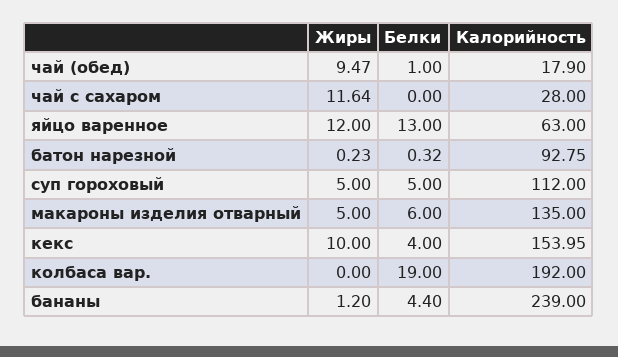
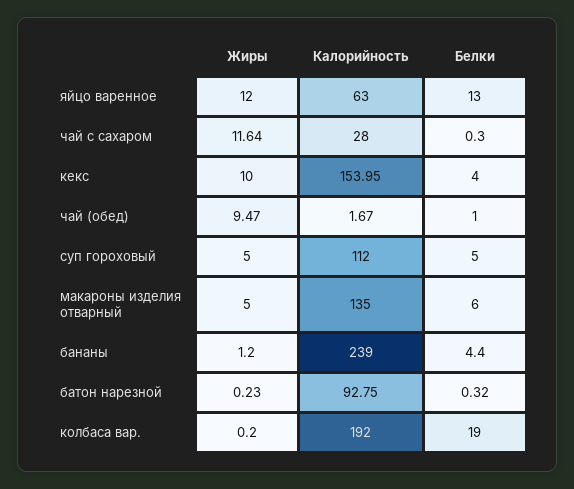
  {
    "Жиры": {
      "чай (обед)": 9.47,
      "чай с сахаром": 11.64,
      "яйцо варенное": 12,
      "батон нарезной": 0.23,
      "суп гороховый": 5,
      "макароны изделия отварный": 5,
      "кекс": 10,
-     "колбаса вар.": 0,
+     "колбаса вар.": 0.2,
      "бананы": 1.2
    },
    "Белки": {
      "чай (обед)": 1,
-     "чай с сахаром": 0,
+     "чай с сахаром": 0.3,
      "яйцо варенное": 13,
      "батон нарезной": 0.32,
      "суп гороховый": 5,
      "макароны изделия отварный": 6,
      "кекс": 4,
      "колбаса вар.": 19,
      "бананы": 4.4
    },
    "Калорийность": {
-     "чай (обед)": 17.9,
+     "чай (обед)": 1.67,
      "чай с сахаром": 28,
      "яйцо варенное": 63,
      "батон нарезной": 92.75,
      "суп гороховый": 112,
      "макароны изделия отварный": 135,
      "кекс": 153.95,
      "колбаса вар.": 192,
      "бананы": 239
    }
  }

